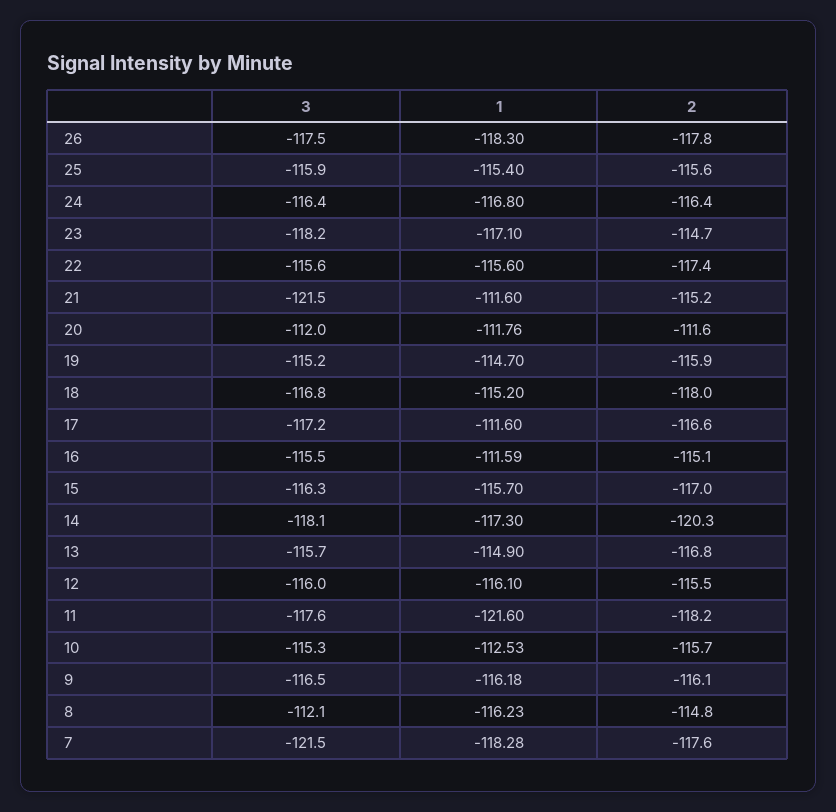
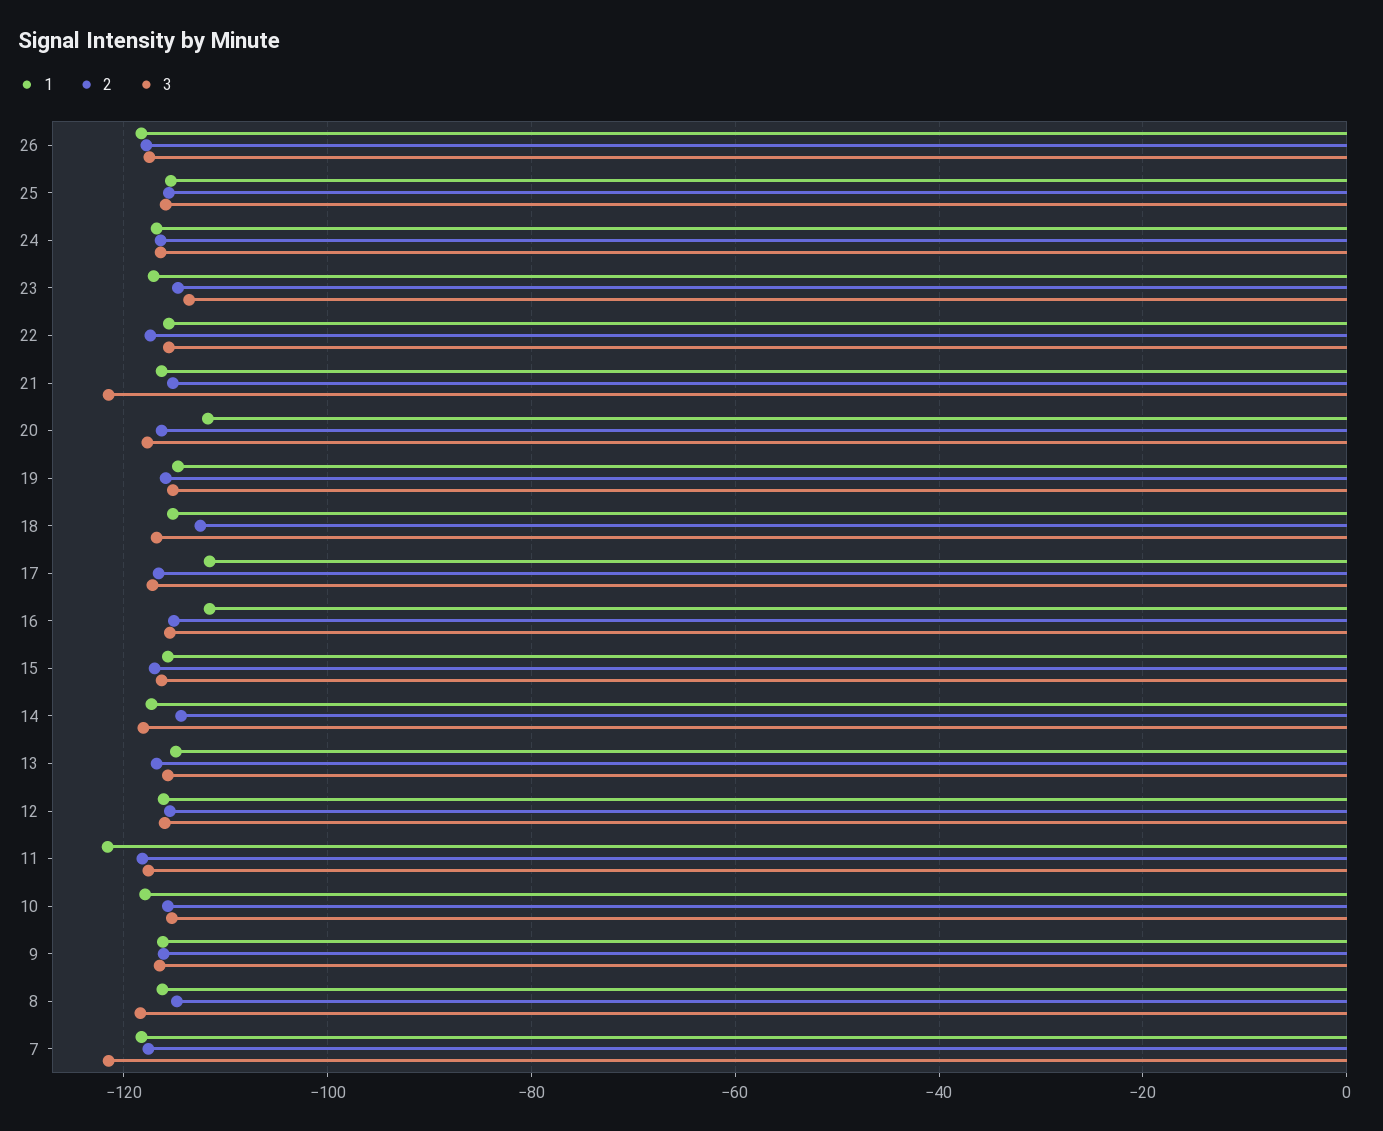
  {
    "3": {
      "26": -117.5,
      "25": -115.9,
      "24": -116.4,
-     "23": -118.2,
+     "23": -114,
      "22": -115.6,
      "21": -121.5,
-     "20": -112,
+     "20": -118,
      "19": -115.2,
      "18": -116.8,
      "17": -117.2,
      "16": -115.5,
      "15": -116.3,
      "14": -118.1,
      "13": -115.7,
      "12": -116,
      "11": -117.6,
      "10": -115.3,
      "9": -116.5,
-     "8": -112.1,
+     "8": -118,
      "7": -121.5
    },
    "1": {
      "26": -118.3,
      "25": -115.4,
      "24": -116.8,
      "23": -117.1,
      "22": -115.6,
-     "21": -111.6,
+     "21": -116,
      "20": -111.76,
      "19": -114.7,
      "18": -115.2,
      "17": -111.6,
      "16": -111.59,
      "15": -115.7,
      "14": -117.3,
      "13": -114.9,
      "12": -116.1,
      "11": -121.6,
-     "10": -112.53,
+     "10": -118,
      "9": -116.18,
      "8": -116.23,
      "7": -118.28
    },
    "2": {
      "26": -117.8,
      "25": -115.6,
      "24": -116.4,
      "23": -114.7,
      "22": -117.4,
      "21": -115.2,
-     "20": -111.6,
+     "20": -116,
      "19": -115.9,
-     "18": -118,
+     "18": -112,
      "17": -116.6,
      "16": -115.1,
      "15": -117,
-     "14": -120.3,
+     "14": -114,
      "13": -116.8,
      "12": -115.5,
      "11": -118.2,
      "10": -115.7,
      "9": -116.1,
      "8": -114.8,
      "7": -117.6
    }
  }

